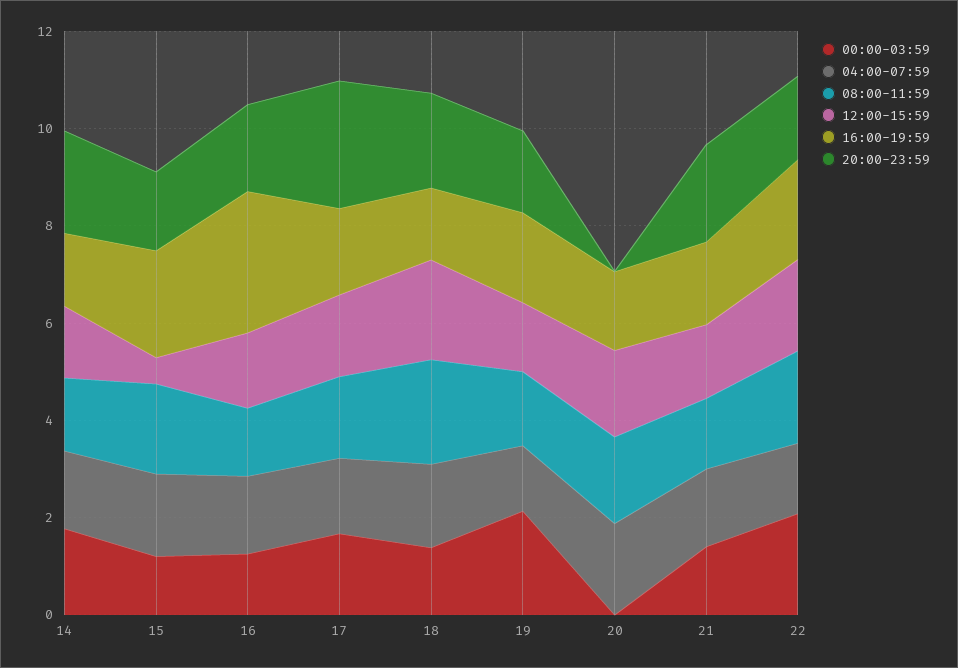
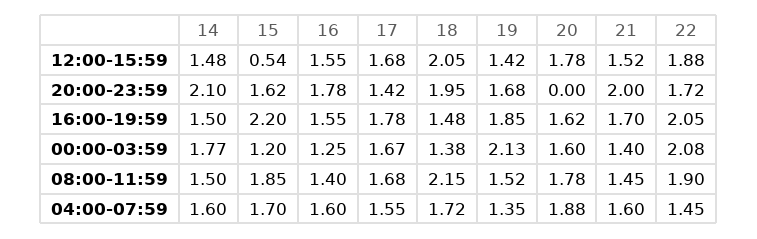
  {
    "00:00-03:59": {
      "14": 1.77,
      "15": 1.2,
      "16": 1.25,
      "17": 1.67,
      "18": 1.38,
      "19": 2.13,
-     "20": 0,
+     "20": 1.6,
      "21": 1.4,
      "22": 2.08
    },
    "04:00-07:59": {
      "14": 1.6,
      "15": 1.7,
      "16": 1.6,
      "17": 1.55,
      "18": 1.72,
      "19": 1.35,
      "20": 1.88,
      "21": 1.6,
      "22": 1.45
    },
    "08:00-11:59": {
      "14": 1.5,
      "15": 1.85,
      "16": 1.4,
      "17": 1.68,
      "18": 2.15,
      "19": 1.52,
      "20": 1.78,
      "21": 1.45,
      "22": 1.9
    },
    "12:00-15:59": {
      "14": 1.48,
      "15": 0.54,
      "16": 1.55,
      "17": 1.68,
      "18": 2.05,
      "19": 1.42,
      "20": 1.78,
      "21": 1.52,
      "22": 1.88
    },
    "16:00-19:59": {
      "14": 1.5,
      "15": 2.2,
-     "16": 3,
+     "16": 1.55,
      "17": 1.78,
      "18": 1.48,
      "19": 1.85,
      "20": 1.62,
      "21": 1.7,
      "22": 2.05
    },
    "20:00-23:59": {
      "14": 2.1,
      "15": 1.62,
      "16": 1.78,
-     "17": 2.5,
+     "17": 1.42,
      "18": 1.95,
      "19": 1.68,
      "20": 0,
      "21": 2,
      "22": 1.72
    }
  }

